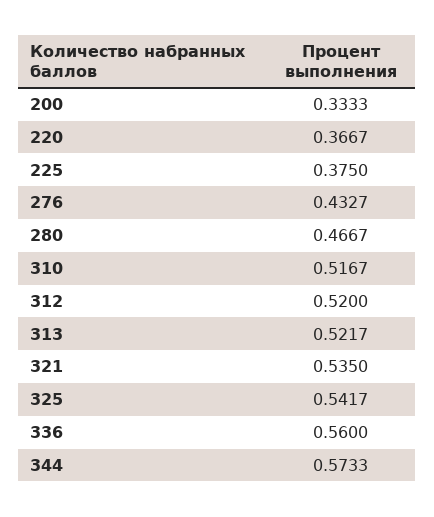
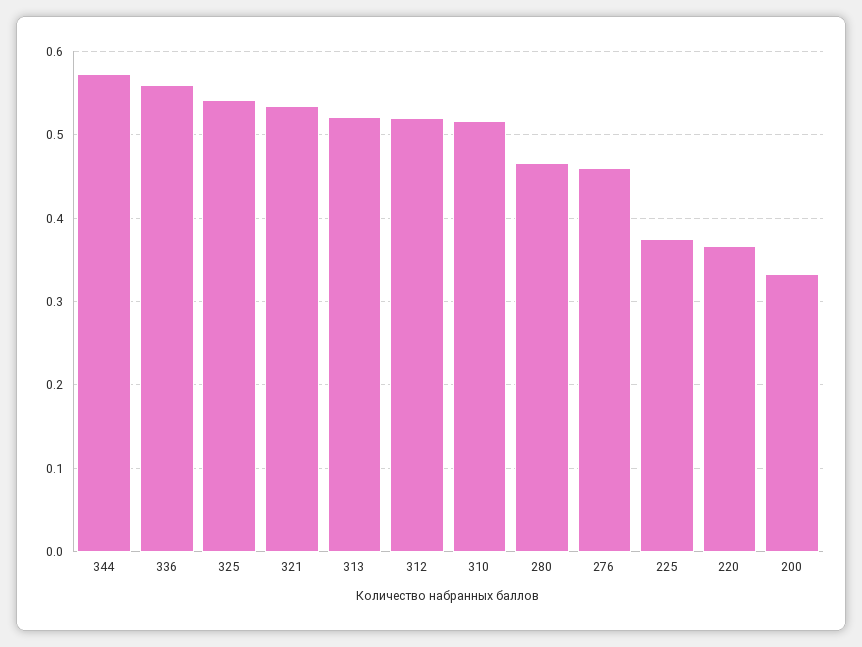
  {
    "200": 0.3333,
    "220": 0.3667,
    "225": 0.375,
-   "276": 0.4327,
+   "276": 0.46,
    "280": 0.4667,
    "310": 0.5167,
    "312": 0.52,
    "313": 0.5217,
    "321": 0.535,
    "325": 0.5417,
    "336": 0.56,
    "344": 0.5733
  }

